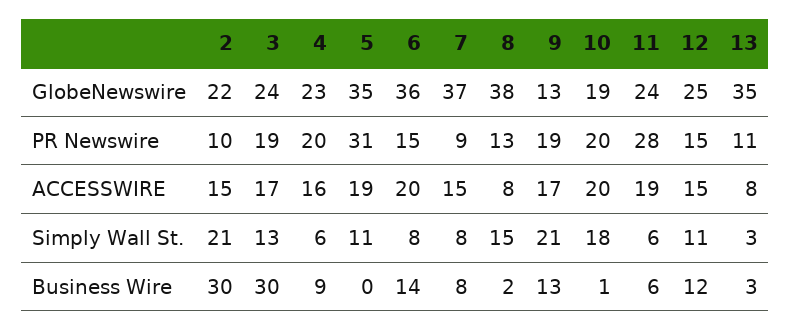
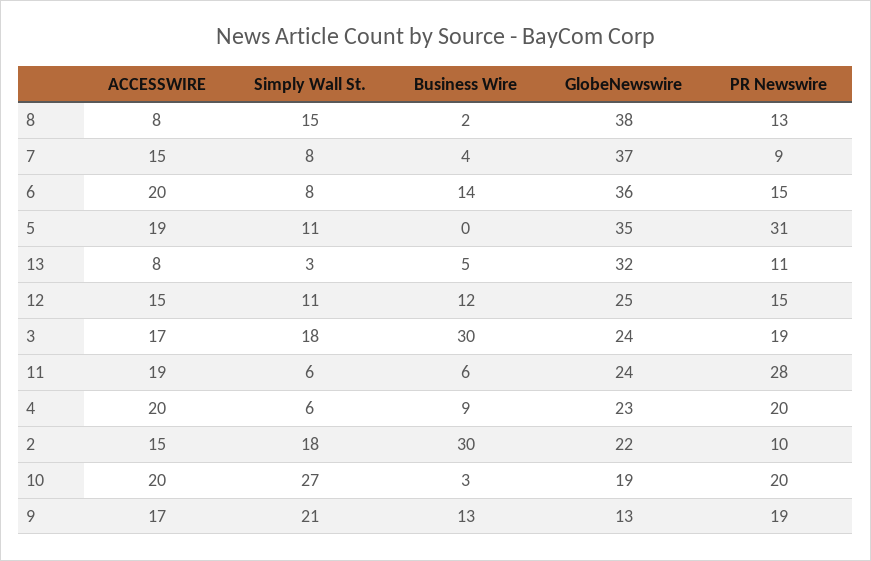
  {
    "2": {
      "GlobeNewswire": 22,
      "PR Newswire": 10,
      "ACCESSWIRE": 15,
-     "Simply Wall St.": 21,
+     "Simply Wall St.": 18,
      "Business Wire": 30
    },
    "3": {
      "GlobeNewswire": 24,
      "PR Newswire": 19,
      "ACCESSWIRE": 17,
-     "Simply Wall St.": 13,
+     "Simply Wall St.": 18,
      "Business Wire": 30
    },
    "4": {
      "GlobeNewswire": 23,
      "PR Newswire": 20,
-     "ACCESSWIRE": 16,
+     "ACCESSWIRE": 20,
      "Simply Wall St.": 6,
      "Business Wire": 9
    },
    "5": {
      "GlobeNewswire": 35,
      "PR Newswire": 31,
      "ACCESSWIRE": 19,
      "Simply Wall St.": 11,
      "Business Wire": 0
    },
    "6": {
      "GlobeNewswire": 36,
      "PR Newswire": 15,
      "ACCESSWIRE": 20,
      "Simply Wall St.": 8,
      "Business Wire": 14
    },
    "7": {
      "GlobeNewswire": 37,
      "PR Newswire": 9,
      "ACCESSWIRE": 15,
      "Simply Wall St.": 8,
-     "Business Wire": 8
+     "Business Wire": 4
    },
    "8": {
      "GlobeNewswire": 38,
      "PR Newswire": 13,
      "ACCESSWIRE": 8,
      "Simply Wall St.": 15,
      "Business Wire": 2
    },
    "9": {
      "GlobeNewswire": 13,
      "PR Newswire": 19,
      "ACCESSWIRE": 17,
      "Simply Wall St.": 21,
      "Business Wire": 13
    },
    "10": {
      "GlobeNewswire": 19,
      "PR Newswire": 20,
      "ACCESSWIRE": 20,
-     "Simply Wall St.": 18,
+     "Simply Wall St.": 27,
-     "Business Wire": 1
+     "Business Wire": 3
    },
    "11": {
      "GlobeNewswire": 24,
      "PR Newswire": 28,
      "ACCESSWIRE": 19,
      "Simply Wall St.": 6,
      "Business Wire": 6
    },
    "12": {
      "GlobeNewswire": 25,
      "PR Newswire": 15,
      "ACCESSWIRE": 15,
      "Simply Wall St.": 11,
      "Business Wire": 12
    },
    "13": {
-     "GlobeNewswire": 35,
+     "GlobeNewswire": 32,
      "PR Newswire": 11,
      "ACCESSWIRE": 8,
      "Simply Wall St.": 3,
-     "Business Wire": 3
+     "Business Wire": 5
    }
  }

